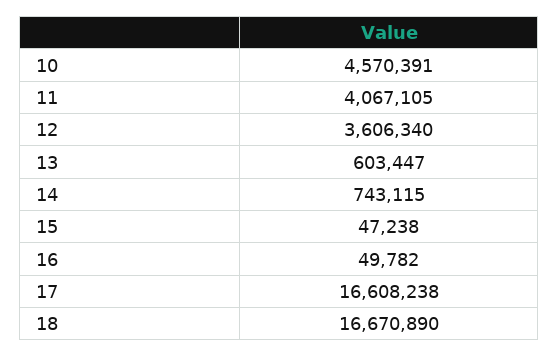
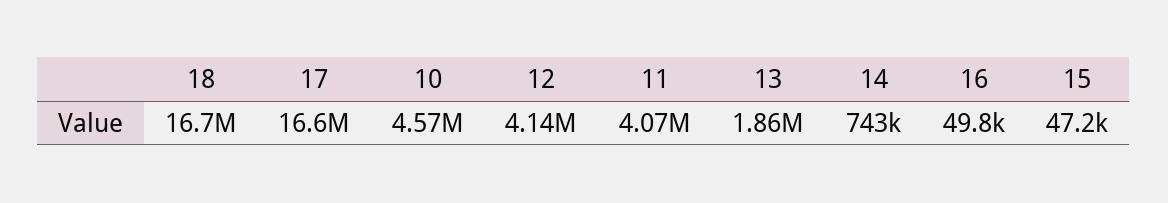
  {
    "10": 4570391,
    "11": 4067105,
-   "12": 3606340,
+   "12": 4140000,
-   "13": 603447,
+   "13": 1860000,
    "14": 743115,
    "15": 47238,
    "16": 49782,
    "17": 16608238,
    "18": 16670890
  }

